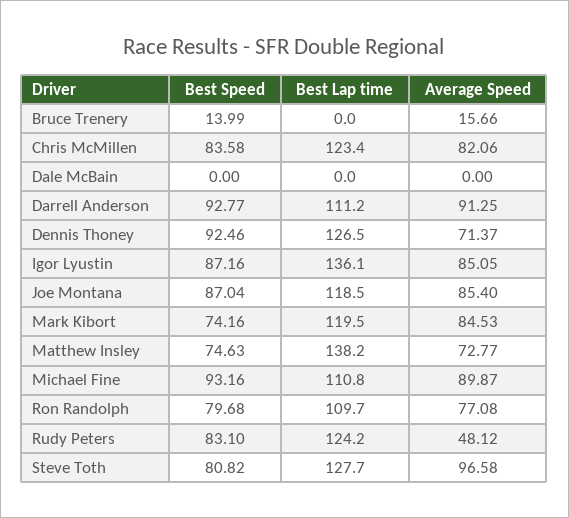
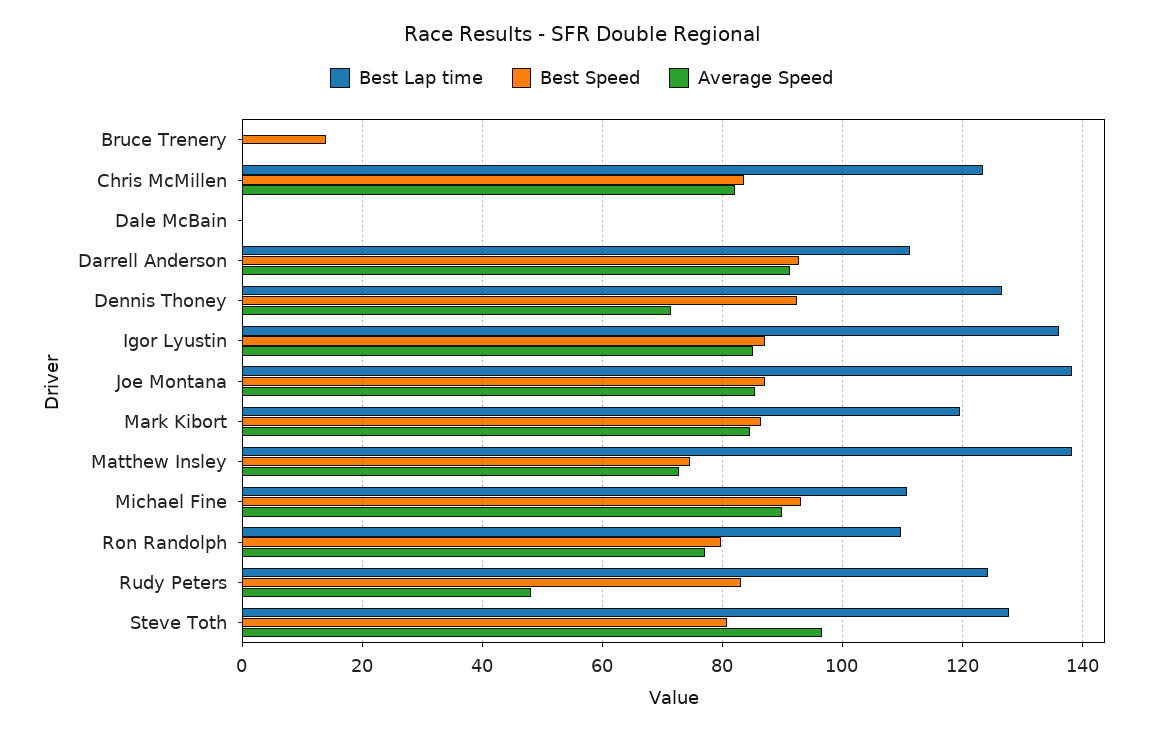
  {
    "Best Speed": {
      "Bruce Trenery": 13.99,
      "Chris McMillen": 83.58,
      "Dale McBain": 0,
      "Darrell Anderson": 92.77,
      "Dennis Thoney": 92.46,
      "Igor Lyustin": 87.16,
      "Joe Montana": 87.04,
-     "Mark Kibort": 74.16,
+     "Mark Kibort": 86,
      "Matthew Insley": 74.63,
      "Michael Fine": 93.16,
      "Ron Randolph": 79.68,
      "Rudy Peters": 83.1,
      "Steve Toth": 80.82
    },
    "Best Lap time": {
      "Bruce Trenery": 0,
      "Chris McMillen": 123.4,
      "Dale McBain": 0,
      "Darrell Anderson": 111.2,
      "Dennis Thoney": 126.5,
      "Igor Lyustin": 136.1,
-     "Joe Montana": 118.5,
+     "Joe Montana": 138,
      "Mark Kibort": 119.5,
      "Matthew Insley": 138.2,
      "Michael Fine": 110.8,
      "Ron Randolph": 109.7,
      "Rudy Peters": 124.2,
      "Steve Toth": 127.7
    },
    "Average Speed": {
-     "Bruce Trenery": 15.66,
+     "Bruce Trenery": 0,
      "Chris McMillen": 82.06,
      "Dale McBain": 0,
      "Darrell Anderson": 91.25,
      "Dennis Thoney": 71.37,
      "Igor Lyustin": 85.05,
      "Joe Montana": 85.4,
      "Mark Kibort": 84.53,
      "Matthew Insley": 72.77,
      "Michael Fine": 89.87,
      "Ron Randolph": 77.08,
      "Rudy Peters": 48.12,
      "Steve Toth": 96.58
    }
  }

